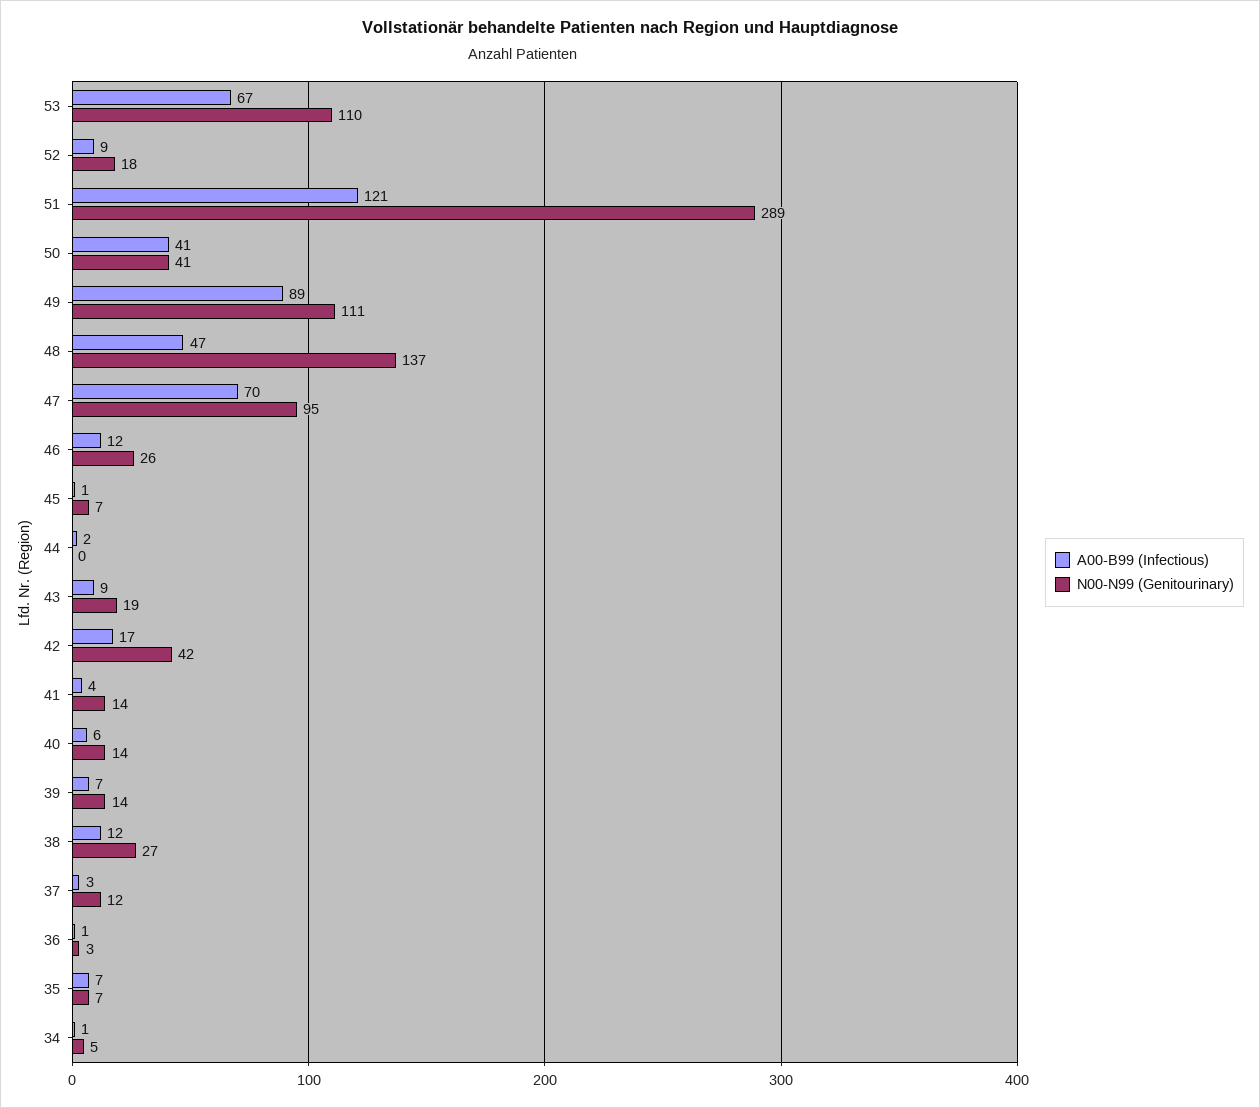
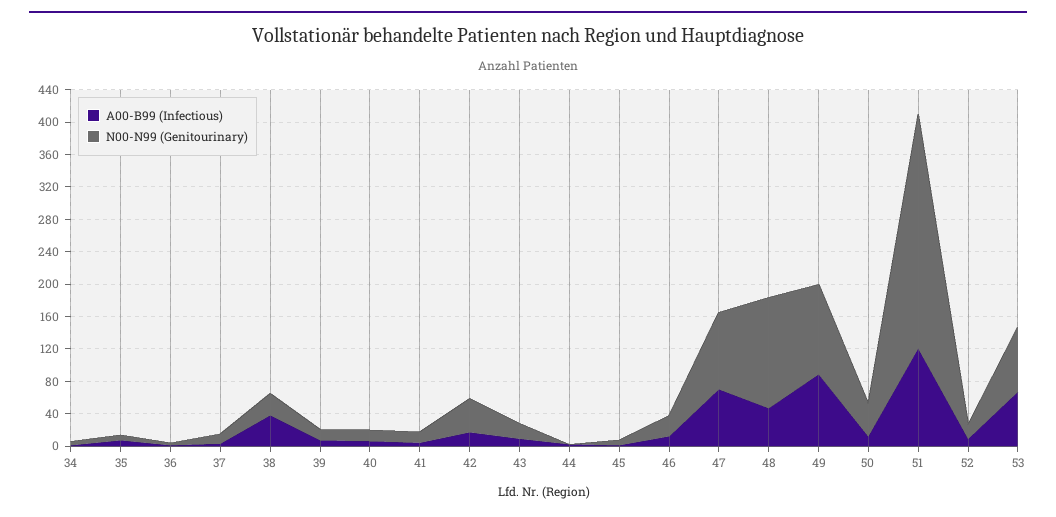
  {
    "A00-B99 (Infectious)": {
      "53": 67,
      "52": 9,
      "51": 121,
-     "50": 41,
+     "50": 10,
      "49": 89,
      "48": 47,
      "47": 70,
      "46": 12,
      "45": 1,
      "44": 2,
      "43": 9,
      "42": 17,
      "41": 4,
      "40": 6,
      "39": 7,
-     "38": 12,
+     "38": 40,
      "37": 3,
      "36": 1,
      "35": 7,
      "34": 1
    },
    "N00-N99 (Genitourinary)": {
-     "53": 110,
+     "53": 80,
      "52": 18,
      "51": 289,
      "50": 41,
      "49": 111,
      "48": 137,
      "47": 95,
      "46": 26,
      "45": 7,
      "44": 0,
      "43": 19,
      "42": 42,
      "41": 14,
      "40": 14,
      "39": 14,
      "38": 27,
      "37": 12,
      "36": 3,
      "35": 7,
      "34": 5
    }
  }

